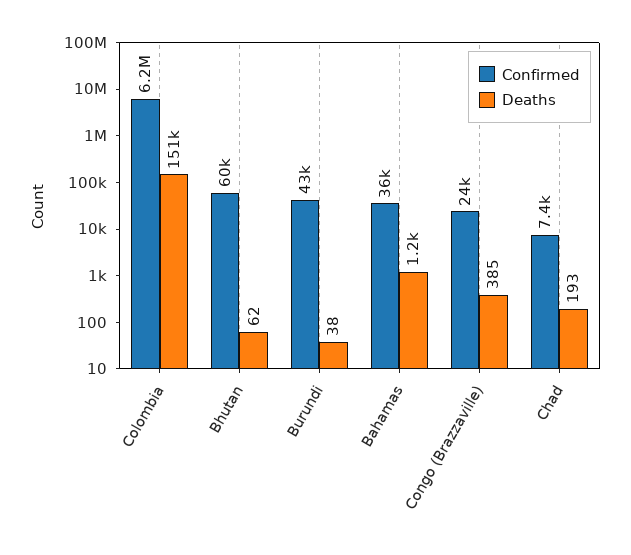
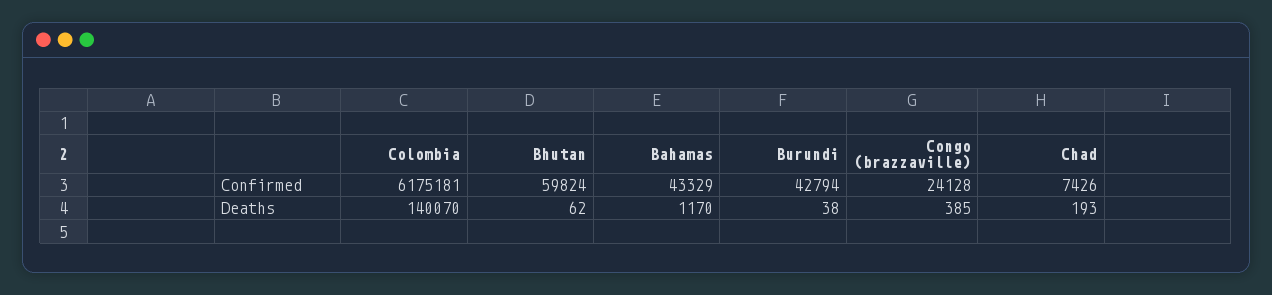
  {
    "Confirmed": {
      "Colombia": 6175181,
      "Bhutan": 59824,
      "Burundi": 42794,
-     "Bahamas": 36000,
+     "Bahamas": 43329,
      "Congo (Brazzaville)": 24128,
      "Chad": 7426
    },
    "Deaths": {
-     "Colombia": 151000,
+     "Colombia": 140070,
      "Bhutan": 62,
      "Burundi": 38,
      "Bahamas": 1170,
      "Congo (Brazzaville)": 385,
      "Chad": 193
    }
  }

